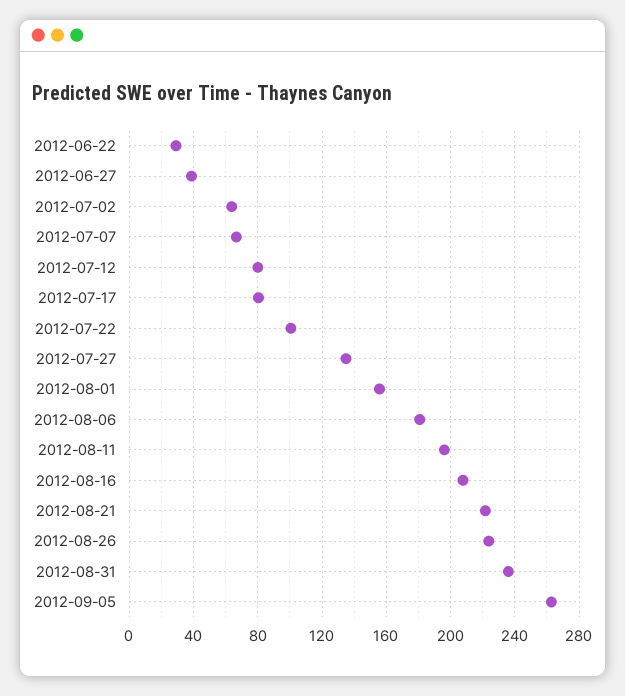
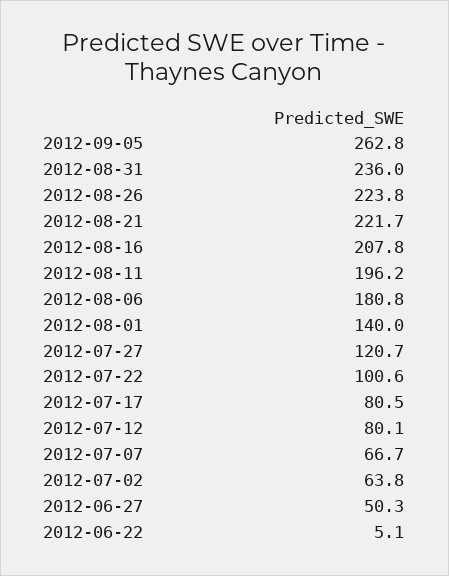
  {
-   "2012-06-22": 30,
+   "2012-06-22": 5.1,
-   "2012-06-27": 40,
+   "2012-06-27": 50.3,
    "2012-07-02": 63.8,
    "2012-07-07": 66.7,
    "2012-07-12": 80.1,
    "2012-07-17": 80.5,
    "2012-07-22": 100.6,
-   "2012-07-27": 135,
+   "2012-07-27": 120.7,
-   "2012-08-01": 155,
+   "2012-08-01": 140,
    "2012-08-06": 180.8,
    "2012-08-11": 196.2,
    "2012-08-16": 207.8,
    "2012-08-21": 221.7,
    "2012-08-26": 223.8,
    "2012-08-31": 236,
    "2012-09-05": 262.8
  }

